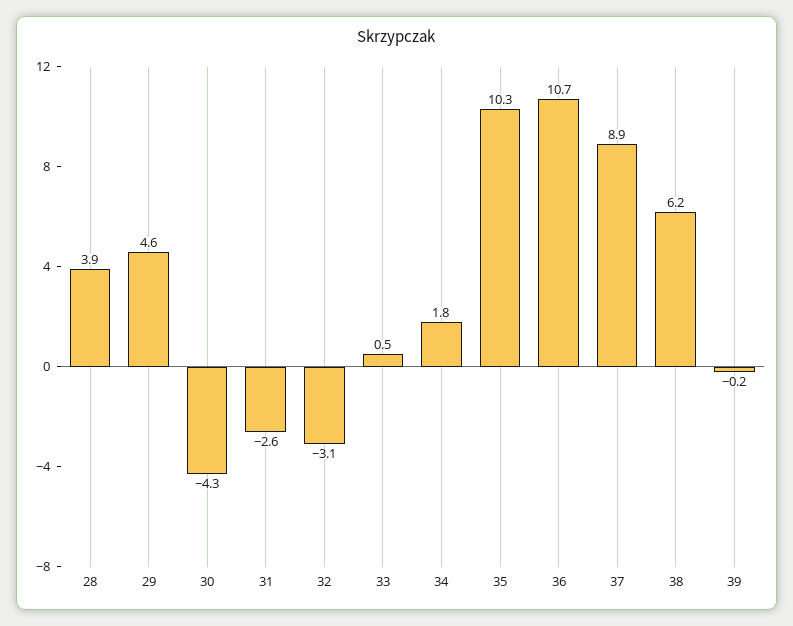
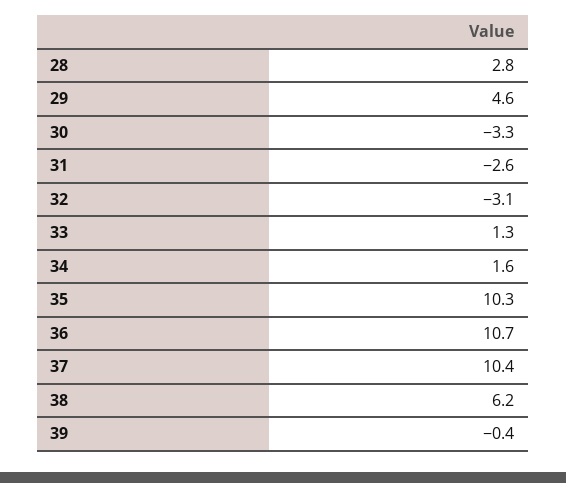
  {
-   "28": 3.9,
+   "28": 2.8,
    "29": 4.6,
-   "30": -4.3,
+   "30": -3.3,
    "31": -2.6,
    "32": -3.1,
-   "33": 0.5,
+   "33": 1.3,
-   "34": 1.8,
+   "34": 1.6,
    "35": 10.3,
    "36": 10.7,
-   "37": 8.9,
+   "37": 10.4,
    "38": 6.2,
-   "39": -0.2
+   "39": -0.4
  }

